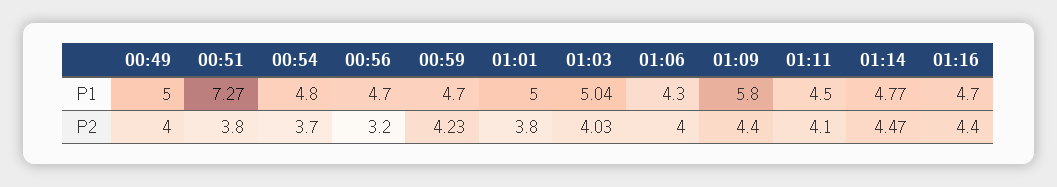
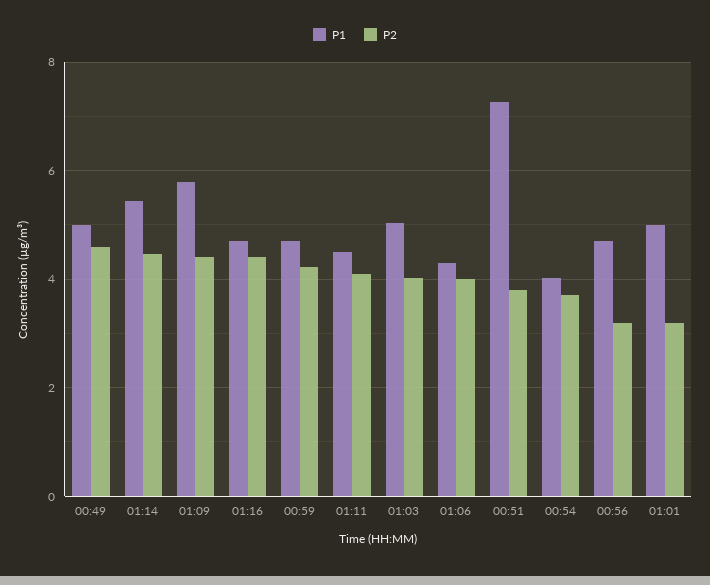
  {
    "P1": {
      "00:49": 5,
      "00:51": 7.27,
-     "00:54": 4.8,
+     "00:54": 4,
      "00:56": 4.7,
      "00:59": 4.7,
      "01:01": 5,
      "01:03": 5.04,
      "01:06": 4.3,
      "01:09": 5.8,
      "01:11": 4.5,
-     "01:14": 4.77,
+     "01:14": 5.4,
      "01:16": 4.7
    },
    "P2": {
-     "00:49": 4,
+     "00:49": 4.6,
      "00:51": 3.8,
      "00:54": 3.7,
      "00:56": 3.2,
      "00:59": 4.23,
-     "01:01": 3.8,
+     "01:01": 3.2,
      "01:03": 4.03,
      "01:06": 4,
      "01:09": 4.4,
      "01:11": 4.1,
      "01:14": 4.47,
      "01:16": 4.4
    }
  }

